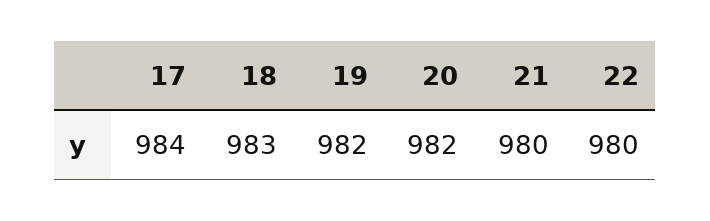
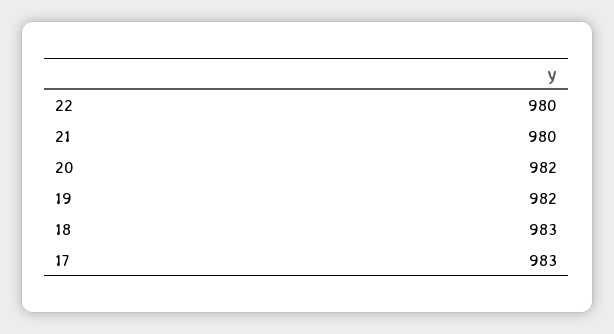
  {
-   "17": 984,
+   "17": 983,
    "18": 983,
    "19": 982,
    "20": 982,
    "21": 980,
    "22": 980
  }

